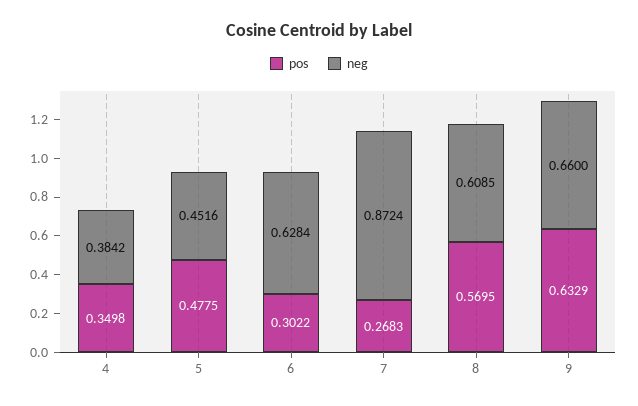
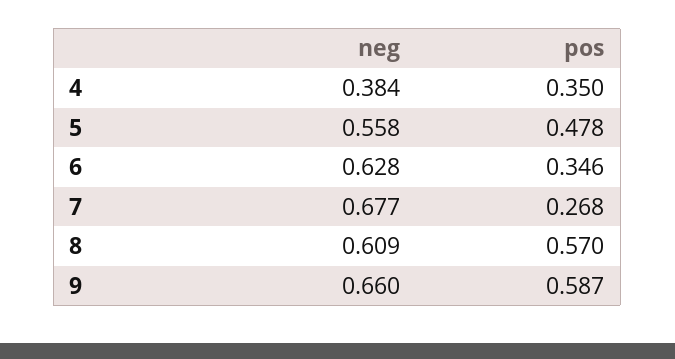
  {
    "pos": {
      "4": 0.3498,
      "5": 0.4775,
-     "6": 0.3022,
+     "6": 0.346,
      "7": 0.2683,
      "8": 0.5695,
-     "9": 0.6329
+     "9": 0.587
    },
    "neg": {
      "4": 0.3842,
-     "5": 0.4516,
+     "5": 0.558,
      "6": 0.6284,
-     "7": 0.8724,
+     "7": 0.677,
      "8": 0.6085,
      "9": 0.66
    }
  }

